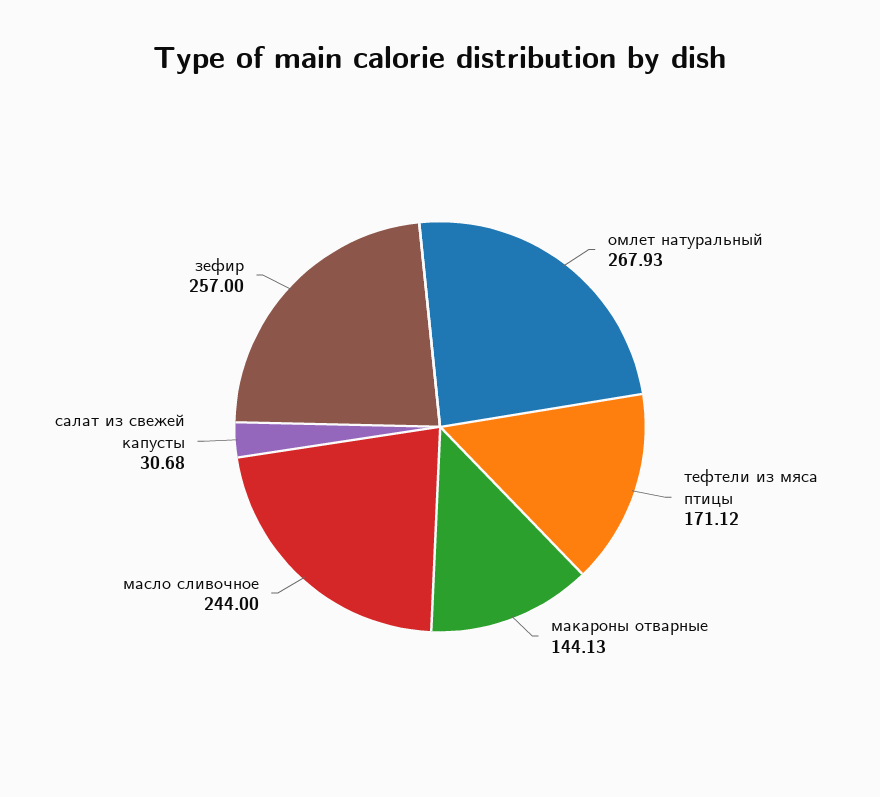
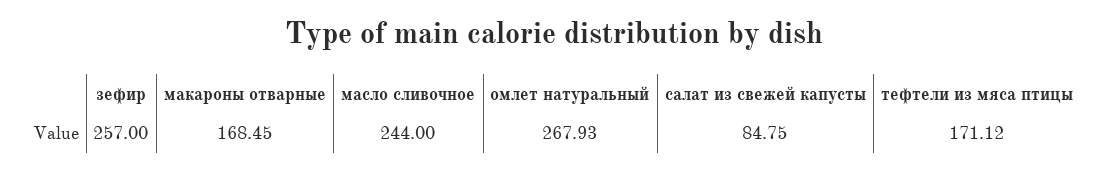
  {
    "омлет натуральный": 267.93,
    "тефтели из мяса птицы": 171.12,
-   "макароны отварные": 144.13,
+   "макароны отварные": 168.45,
    "масло сливочное": 244,
-   "салат из свежей капусты": 30.68,
+   "салат из свежей капусты": 84.75,
    "зефир": 257
  }

